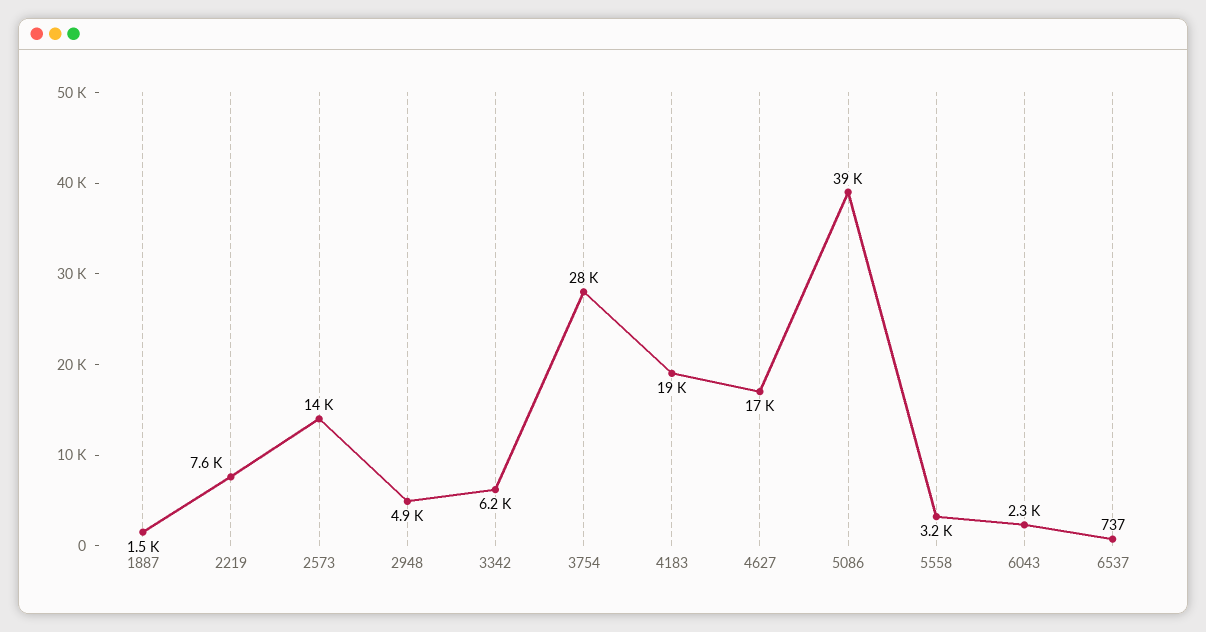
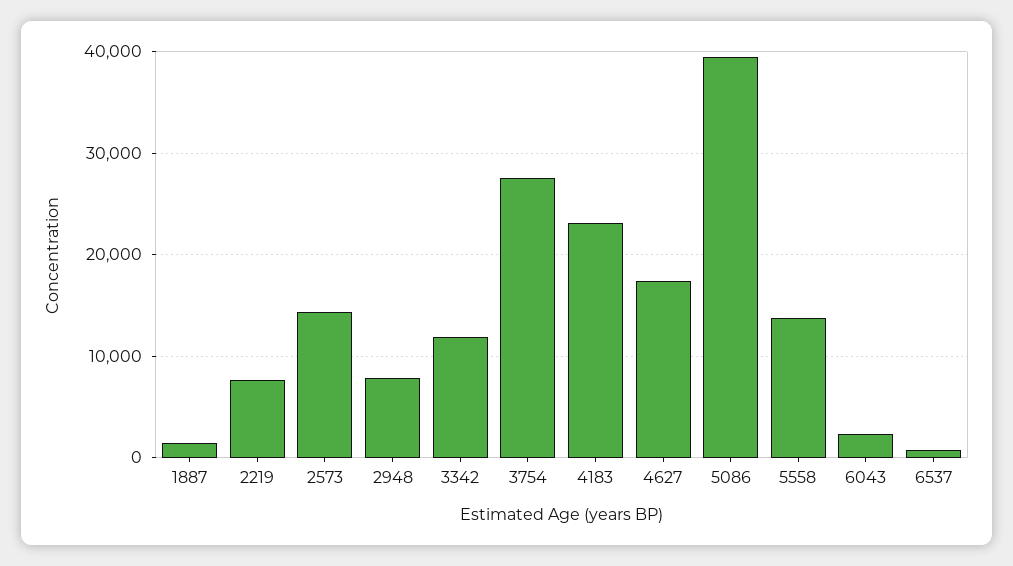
  {
    "1887": 1500,
    "2219": 7600,
    "2573": 14000,
-   "2948": 4900,
+   "2948": 8000,
-   "3342": 6200,
+   "3342": 12000,
    "3754": 28000,
-   "4183": 19000,
+   "4183": 23000,
    "4627": 17000,
    "5086": 39000,
-   "5558": 3200,
+   "5558": 14000,
    "6043": 2300,
    "6537": 737
  }

